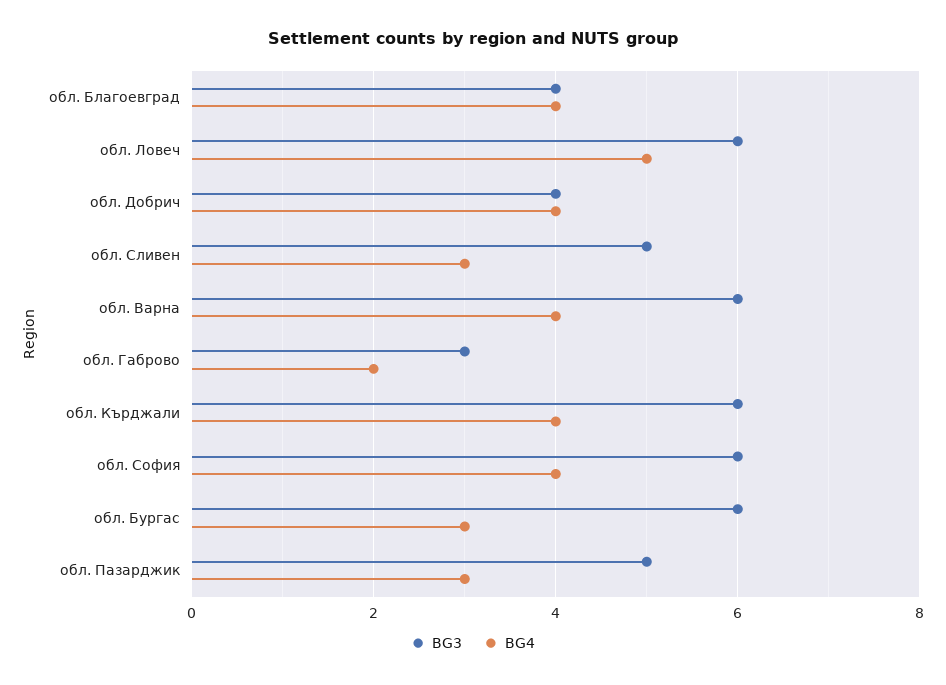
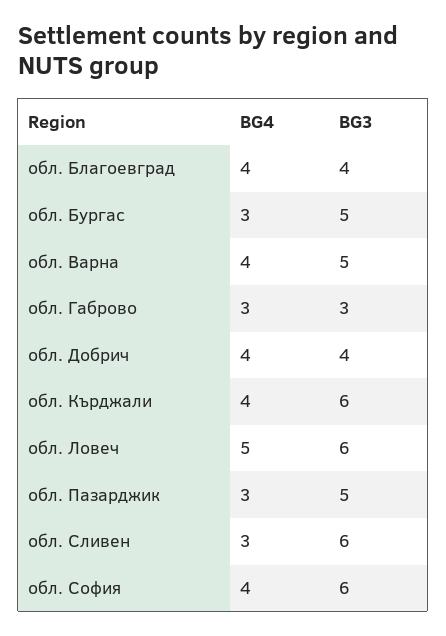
  {
    "BG3": {
      "обл. Благоевград": 4,
      "обл. Ловеч": 6,
      "обл. Добрич": 4,
-     "обл. Сливен": 5,
+     "обл. Сливен": 6,
-     "обл. Варна": 6,
+     "обл. Варна": 5,
      "обл. Габрово": 3,
      "обл. Кърджали": 6,
      "обл. София": 6,
-     "обл. Бургас": 6,
+     "обл. Бургас": 5,
      "обл. Пазарджик": 5
    },
    "BG4": {
      "обл. Благоевград": 4,
      "обл. Ловеч": 5,
      "обл. Добрич": 4,
      "обл. Сливен": 3,
      "обл. Варна": 4,
-     "обл. Габрово": 2,
+     "обл. Габрово": 3,
      "обл. Кърджали": 4,
      "обл. София": 4,
      "обл. Бургас": 3,
      "обл. Пазарджик": 3
    }
  }

